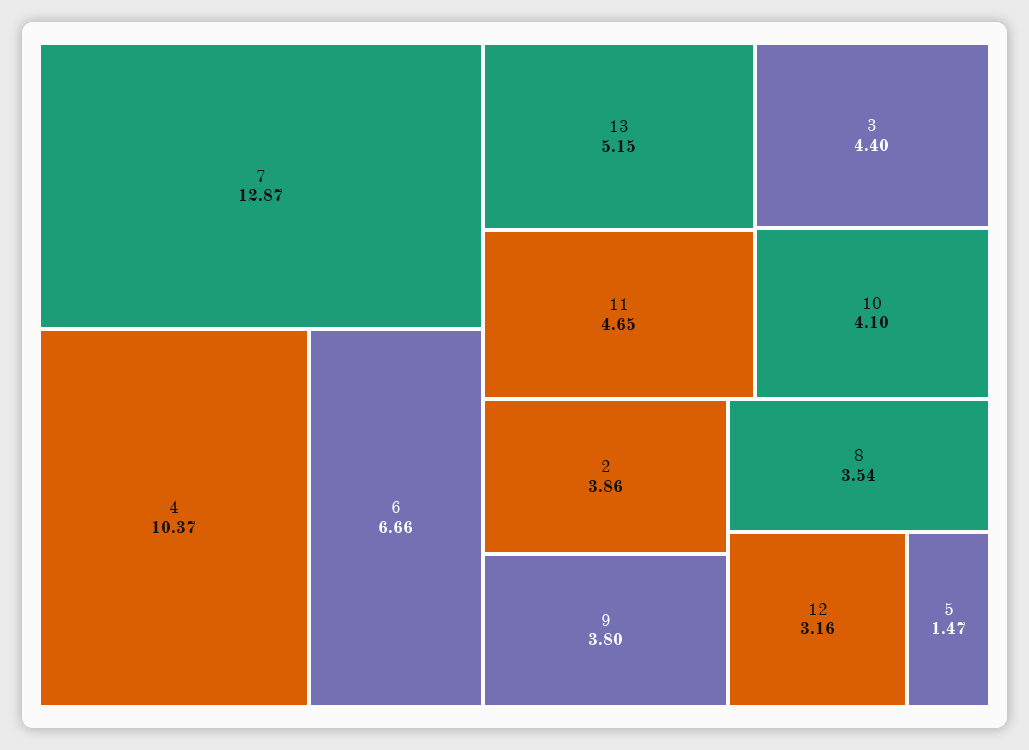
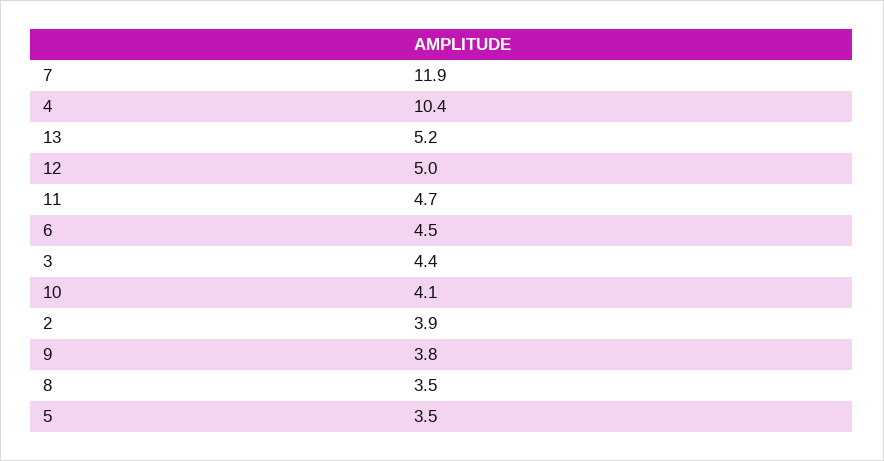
  {
-   "7": 12.87,
+   "7": 11.9,
    "4": 10.37,
-   "6": 6.66,
+   "6": 4.5,
    "13": 5.15,
    "11": 4.65,
    "3": 4.4,
    "10": 4.1,
    "2": 3.86,
    "9": 3.8,
    "8": 3.54,
-   "12": 3.16,
+   "12": 5,
-   "5": 1.47
+   "5": 3.5
  }

